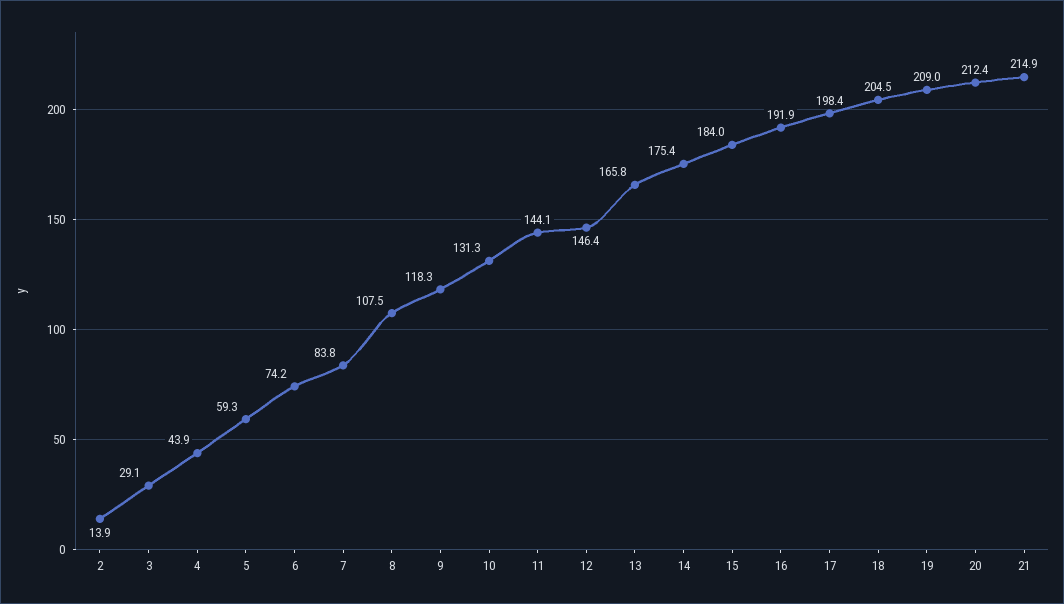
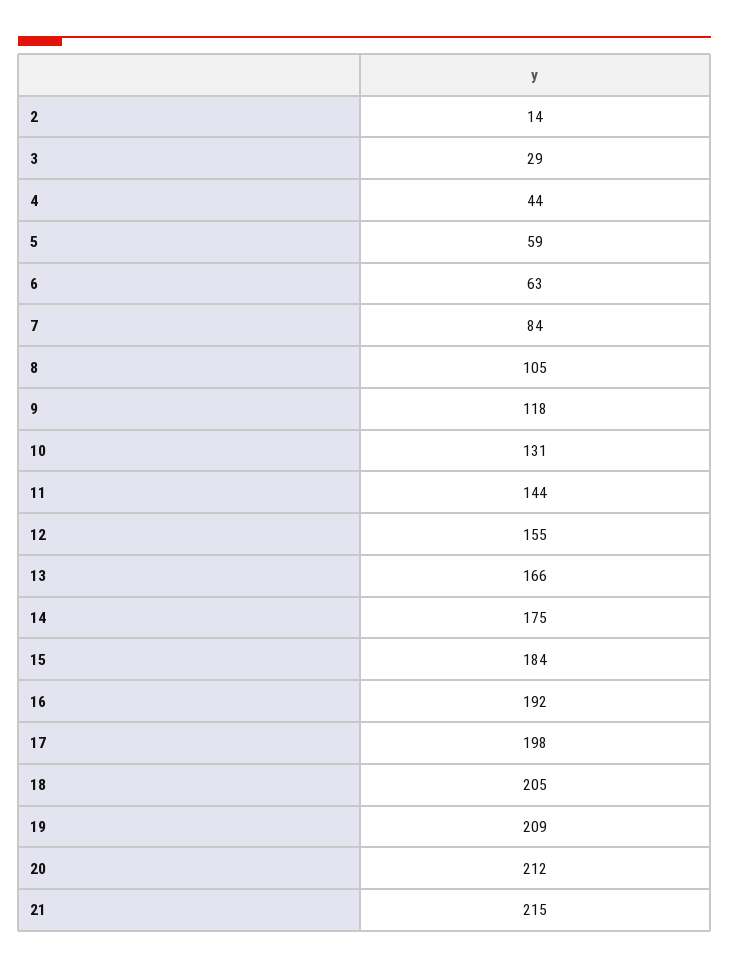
  {
    "2": 13.9,
    "3": 29.1,
    "4": 43.9,
    "5": 59.3,
-   "6": 74.2,
+   "6": 63,
    "7": 83.8,
-   "8": 107.5,
+   "8": 105,
    "9": 118.3,
    "10": 131.3,
    "11": 144.1,
-   "12": 146.4,
+   "12": 155,
    "13": 165.8,
    "14": 175.4,
    "15": 184,
    "16": 191.9,
    "17": 198.4,
    "18": 204.5,
    "19": 209,
    "20": 212.4,
    "21": 214.9
  }

